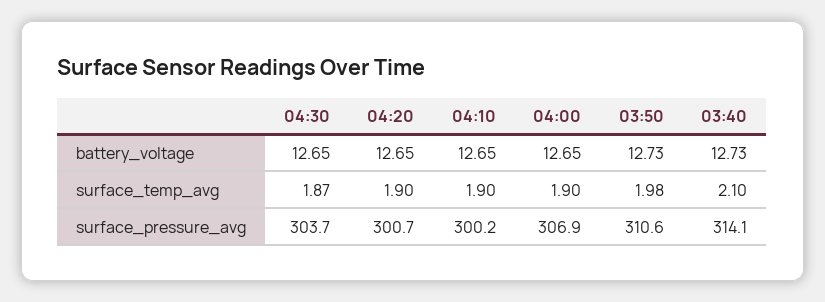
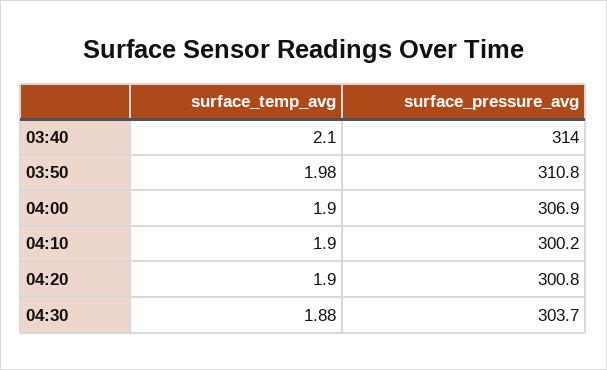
  {
    "04:30": {
-     "battery_voltage": 12.65,
-     "surface_temp_avg": 1.87,
+     "surface_temp_avg": 1.88,
      "surface_pressure_avg": 303.7
    },
    "04:20": {
-     "battery_voltage": 12.65,
      "surface_temp_avg": 1.9,
-     "surface_pressure_avg": 300.7
+     "surface_pressure_avg": 300.8
    },
    "04:10": {
-     "battery_voltage": 12.65,
      "surface_temp_avg": 1.9,
      "surface_pressure_avg": 300.2
    },
    "04:00": {
-     "battery_voltage": 12.65,
      "surface_temp_avg": 1.9,
      "surface_pressure_avg": 306.9
    },
    "03:50": {
-     "battery_voltage": 12.73,
      "surface_temp_avg": 1.98,
-     "surface_pressure_avg": 310.6
+     "surface_pressure_avg": 310.8
    },
    "03:40": {
-     "battery_voltage": 12.73,
      "surface_temp_avg": 2.1,
-     "surface_pressure_avg": 314.1
+     "surface_pressure_avg": 314
    }
  }

